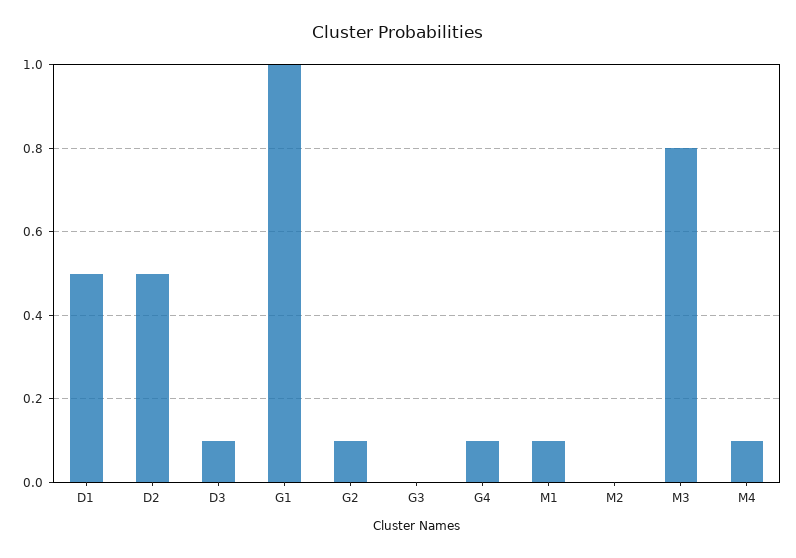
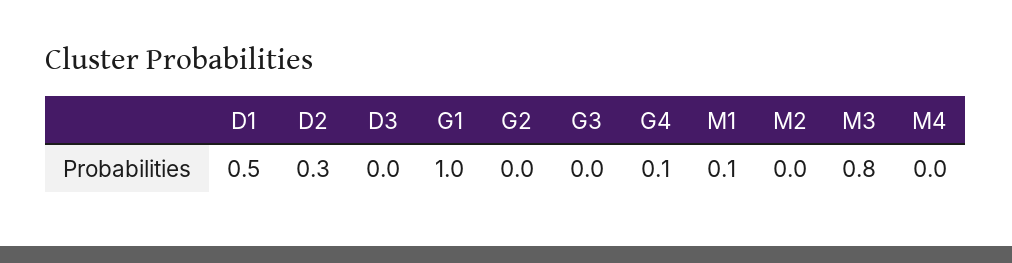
  {
    "D1": 0.5,
-   "D2": 0.5,
+   "D2": 0.3,
-   "D3": 0.1,
+   "D3": 0,
    "G1": 1,
-   "G2": 0.1,
+   "G2": 0,
    "G3": 0,
    "G4": 0.1,
    "M1": 0.1,
    "M2": 0,
    "M3": 0.8,
-   "M4": 0.1
+   "M4": 0
  }

